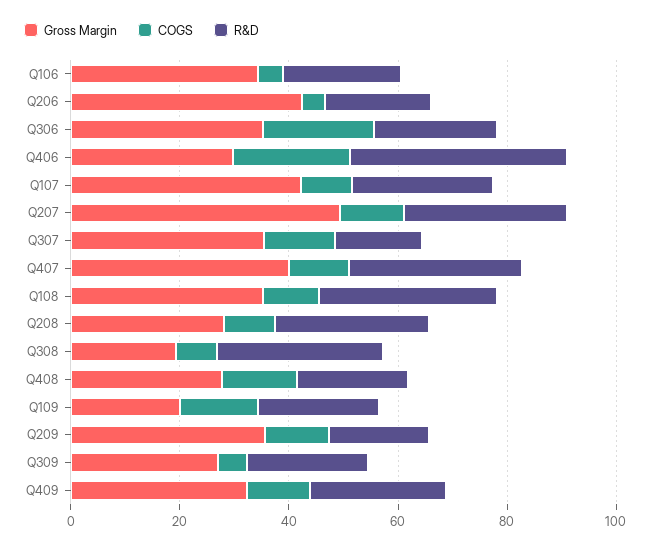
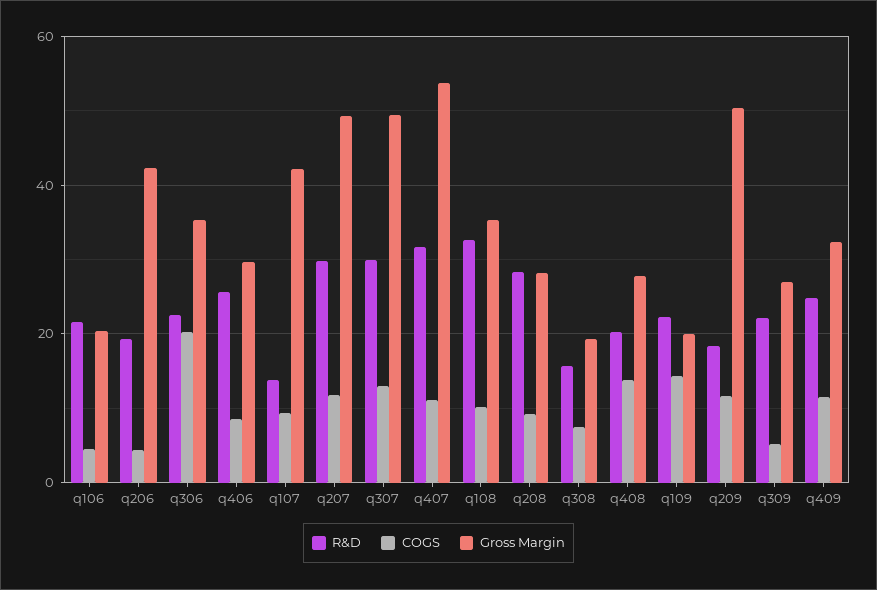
  {
    "Gross Margin": {
-     "Q106": 35,
+     "Q106": 20,
      "Q206": 42,
      "Q306": 36,
      "Q406": 30,
      "Q107": 42,
      "Q207": 50,
-     "Q307": 35,
+     "Q307": 50,
-     "Q407": 40,
+     "Q407": 54,
      "Q108": 36,
      "Q208": 28,
      "Q308": 20,
      "Q408": 28,
      "Q109": 20,
-     "Q209": 35,
+     "Q209": 50,
      "Q309": 28,
      "Q409": 32
    },
    "COGS": {
      "Q106": 4,
      "Q206": 4,
      "Q306": 20,
-     "Q406": 20,
+     "Q406": 8,
      "Q107": 10,
      "Q207": 12,
      "Q307": 12,
      "Q407": 12,
      "Q108": 10,
      "Q208": 10,
      "Q308": 8,
      "Q408": 14,
      "Q109": 14,
      "Q209": 12,
      "Q309": 6,
      "Q409": 12
    },
    "R&D": {
      "Q106": 22,
      "Q206": 20,
      "Q306": 22,
-     "Q406": 40,
+     "Q406": 26,
-     "Q107": 25,
+     "Q107": 14,
      "Q207": 30,
-     "Q307": 15,
+     "Q307": 30,
      "Q407": 32,
      "Q108": 32,
      "Q208": 28,
-     "Q308": 30,
+     "Q308": 16,
      "Q408": 20,
      "Q109": 22,
      "Q209": 18,
      "Q309": 22,
      "Q409": 24
    }
  }

